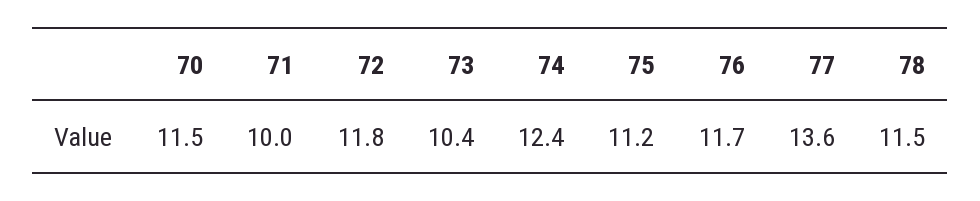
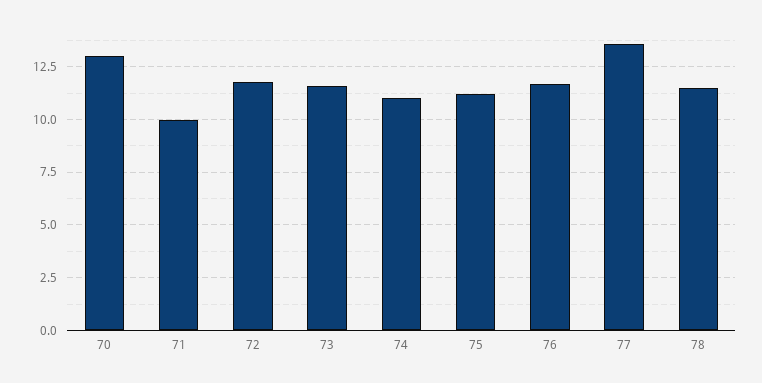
  {
-   "70": 11.5,
+   "70": 13,
    "71": 10,
    "72": 11.8,
-   "73": 10.4,
+   "73": 11.5,
-   "74": 12.4,
+   "74": 11,
    "75": 11.2,
    "76": 11.7,
    "77": 13.6,
    "78": 11.5
  }

